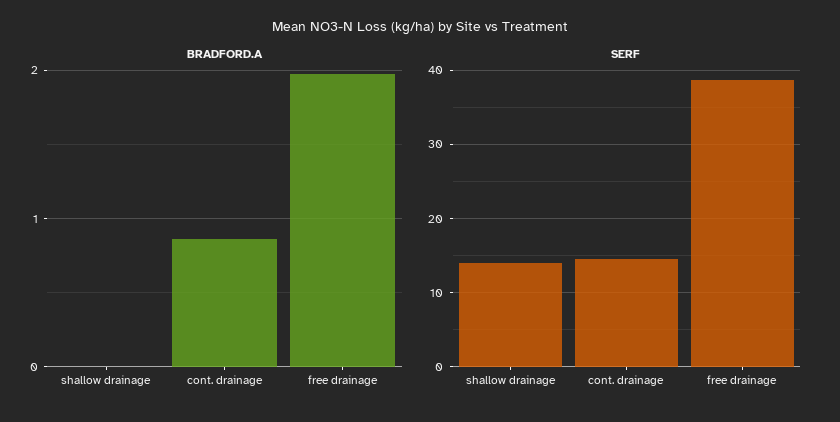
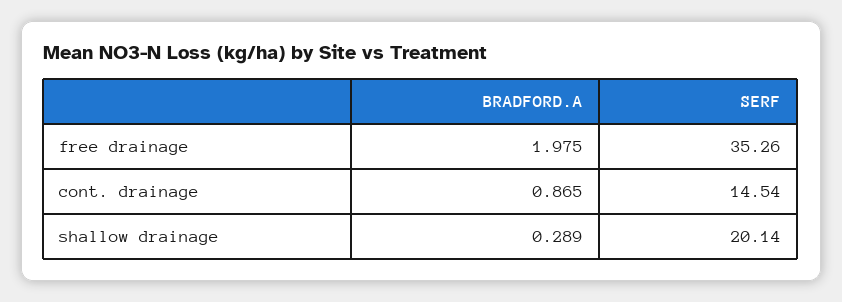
  {
    "BRADFORD.A": {
-     "shallow drainage": 0,
+     "shallow drainage": 0.289,
      "cont. drainage": 0.865,
      "free drainage": 1.975
    },
    "SERF": {
-     "shallow drainage": 14,
+     "shallow drainage": 20.14,
      "cont. drainage": 14.54,
-     "free drainage": 39
+     "free drainage": 35.26
    }
  }

